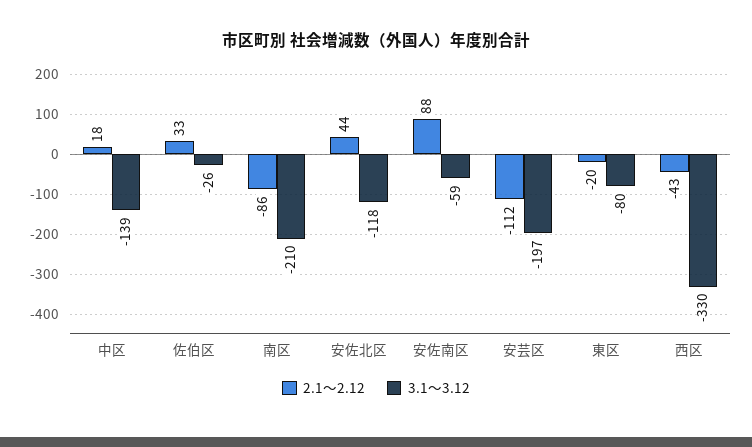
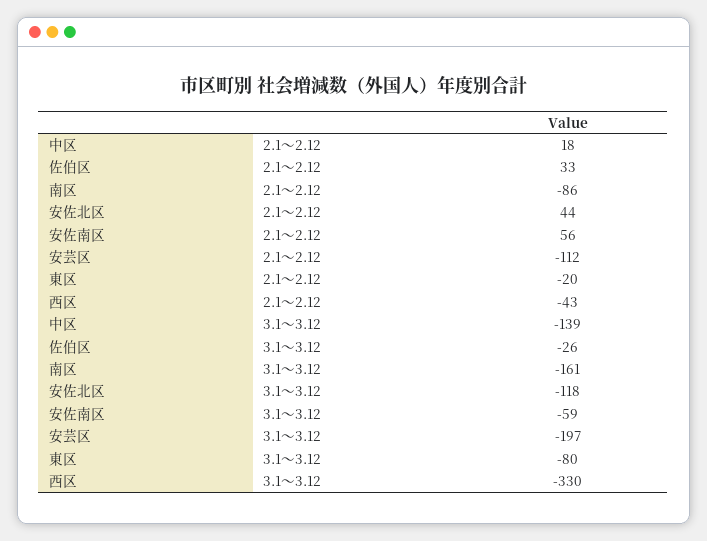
  {
    "2.1～2.12": {
      "中区": 18,
      "佐伯区": 33,
      "南区": -86,
      "安佐北区": 44,
-     "安佐南区": 88,
+     "安佐南区": 56,
      "安芸区": -112,
      "東区": -20,
      "西区": -43
    },
    "3.1～3.12": {
      "中区": -139,
      "佐伯区": -26,
-     "南区": -210,
+     "南区": -161,
      "安佐北区": -118,
      "安佐南区": -59,
      "安芸区": -197,
      "東区": -80,
      "西区": -330
    }
  }

